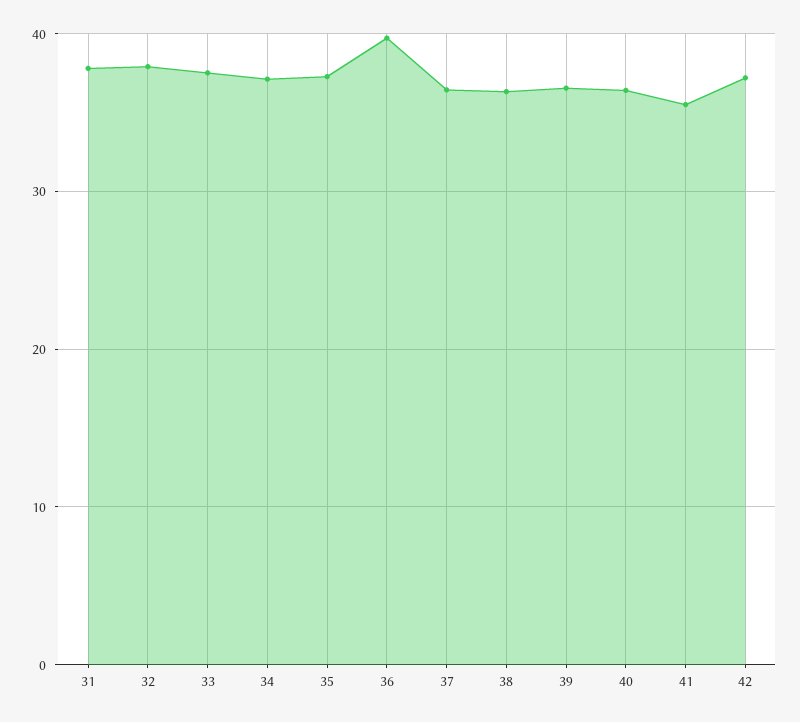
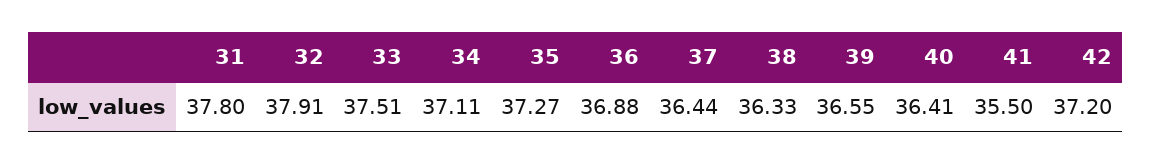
  {
    "31": 37.8,
    "32": 37.91,
    "33": 37.51,
    "34": 37.11,
    "35": 37.27,
-   "36": 40,
+   "36": 36.88,
    "37": 36.44,
    "38": 36.33,
    "39": 36.55,
    "40": 36.41,
    "41": 35.5,
    "42": 37.2
  }

